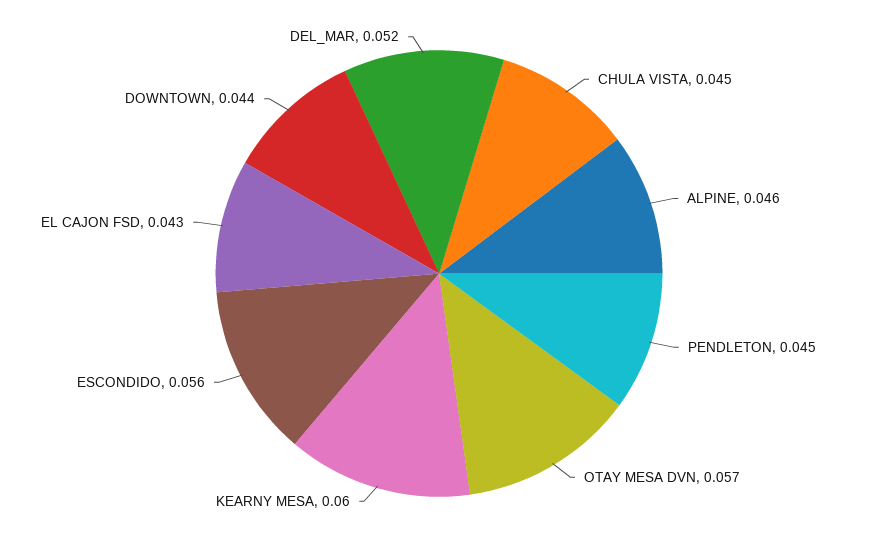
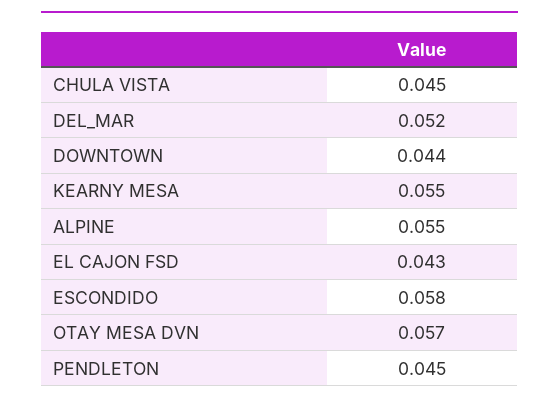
  {
    "CHULA VISTA": 0.045,
-   "ALPINE": 0.046,
+   "ALPINE": 0.055,
    "PENDLETON": 0.045,
    "OTAY MESA DVN": 0.057,
-   "KEARNY MESA": 0.06,
+   "KEARNY MESA": 0.055,
-   "ESCONDIDO": 0.056,
+   "ESCONDIDO": 0.058,
    "EL CAJON FSD": 0.043,
    "DOWNTOWN": 0.044,
    "DEL_MAR": 0.052
  }

